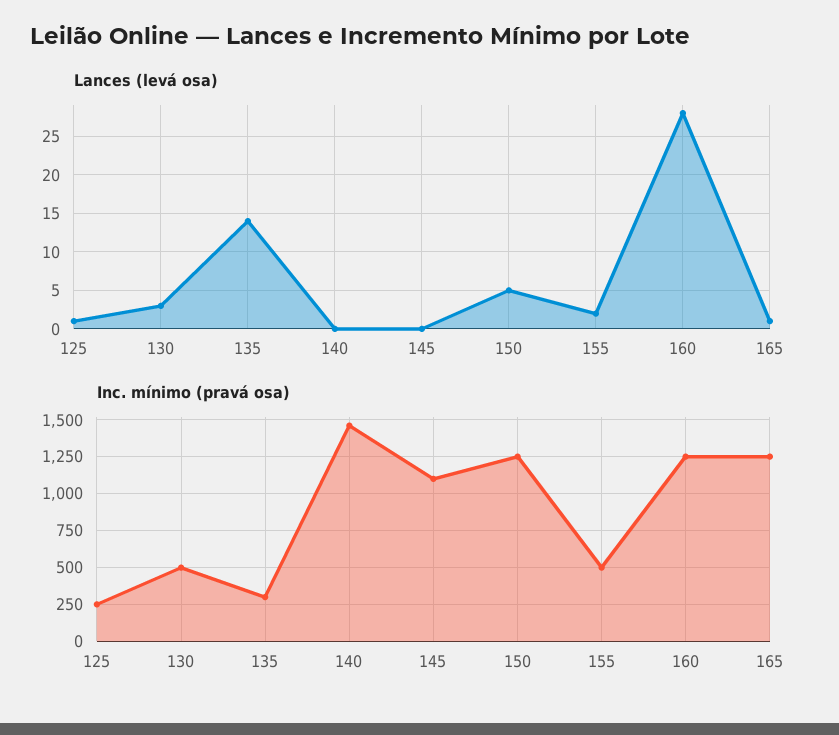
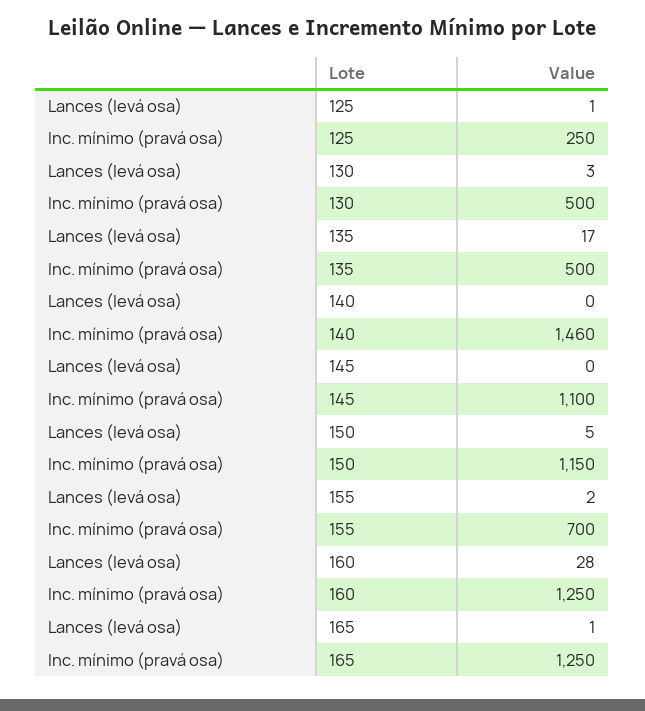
  {
    "Lances (levá osa)": {
      "125": 1,
      "130": 3,
-     "135": 14,
+     "135": 17,
      "140": 0,
      "145": 0,
      "150": 5,
      "155": 2,
      "160": 28,
      "165": 1
    },
    "Inc. mínimo (pravá osa)": {
      "125": 250,
      "130": 500,
-     "135": 300,
+     "135": 500,
      "140": 1460,
      "145": 1100,
-     "150": 1250,
+     "150": 1150,
-     "155": 500,
+     "155": 700,
      "160": 1250,
      "165": 1250
    }
  }

